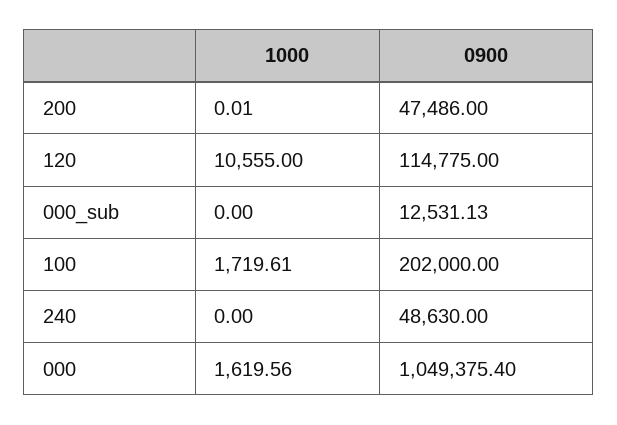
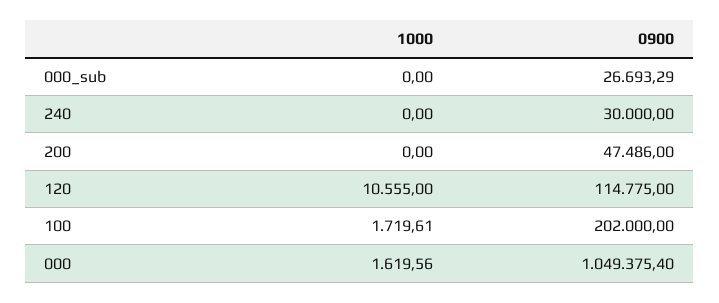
  {
    "1000": {
-     "200": 0.01,
+     "200": 0,
      "120": 10555,
      "000_sub": 0,
      "100": 1719.61,
      "240": 0,
      "000": 1619.56
    },
    "0900": {
      "200": 47486,
      "120": 114775,
-     "000_sub": 12531.13,
+     "000_sub": 26693.29,
      "100": 202000,
-     "240": 48630,
+     "240": 30000,
      "000": 1049375.4
    }
  }

